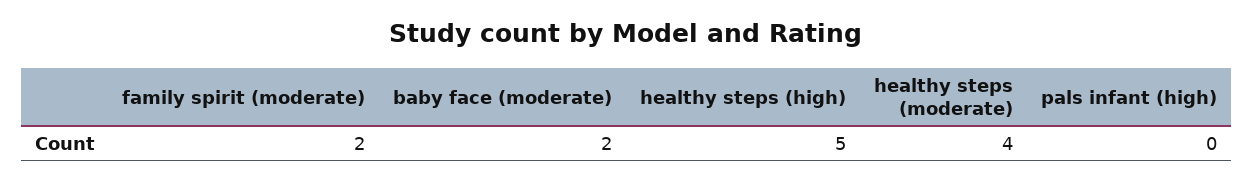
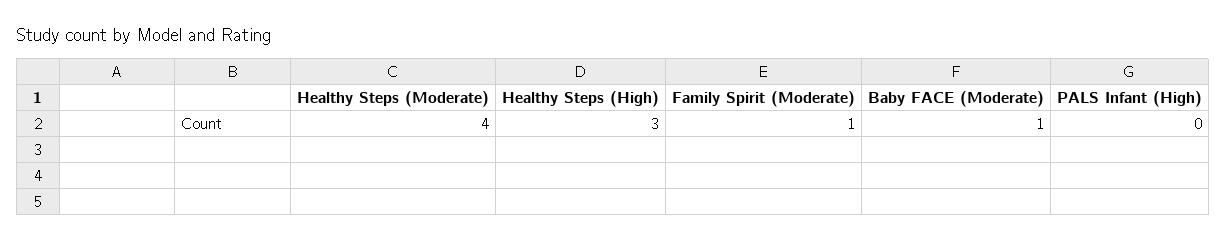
  {
-   "family spirit (moderate)": 2,
+   "family spirit (moderate)": 1,
-   "baby face (moderate)": 2,
+   "baby face (moderate)": 1,
-   "healthy steps (high)": 5,
+   "healthy steps (high)": 3,
    "healthy steps (moderate)": 4,
    "pals infant (high)": 0
  }

